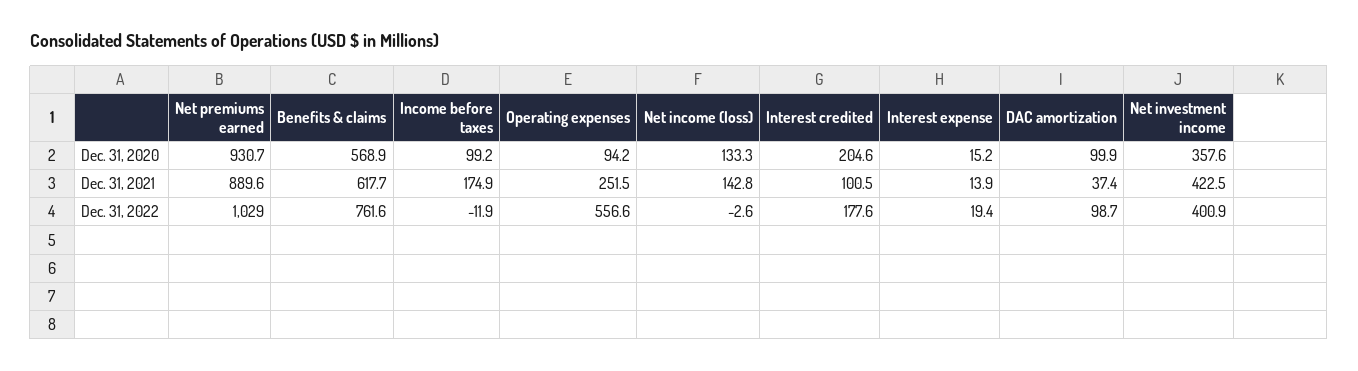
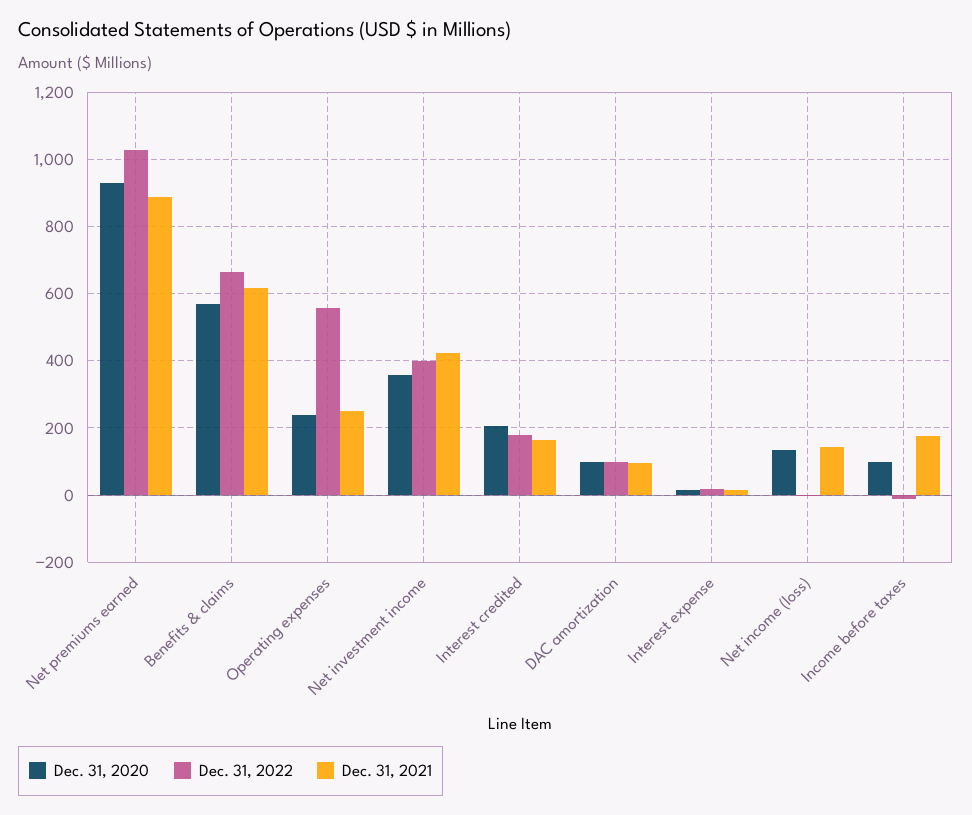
  {
    "Dec. 31, 2020": {
      "Net premiums earned": 930.7,
      "Benefits & claims": 568.9,
      "Income before taxes": 99.2,
-     "Operating expenses": 94.2,
+     "Operating expenses": 240,
      "Net income (loss)": 133.3,
      "Interest credited": 204.6,
      "Interest expense": 15.2,
      "DAC amortization": 99.9,
      "Net investment income": 357.6
    },
    "Dec. 31, 2021": {
      "Net premiums earned": 889.6,
      "Benefits & claims": 617.7,
      "Income before taxes": 174.9,
      "Operating expenses": 251.5,
      "Net income (loss)": 142.8,
-     "Interest credited": 100.5,
+     "Interest credited": 160,
      "Interest expense": 13.9,
-     "DAC amortization": 37.4,
+     "DAC amortization": 100,
      "Net investment income": 422.5
    },
    "Dec. 31, 2022": {
      "Net premiums earned": 1029,
-     "Benefits & claims": 761.6,
+     "Benefits & claims": 660,
      "Income before taxes": -11.9,
      "Operating expenses": 556.6,
      "Net income (loss)": -2.6,
      "Interest credited": 177.6,
      "Interest expense": 19.4,
      "DAC amortization": 98.7,
      "Net investment income": 400.9
    }
  }

